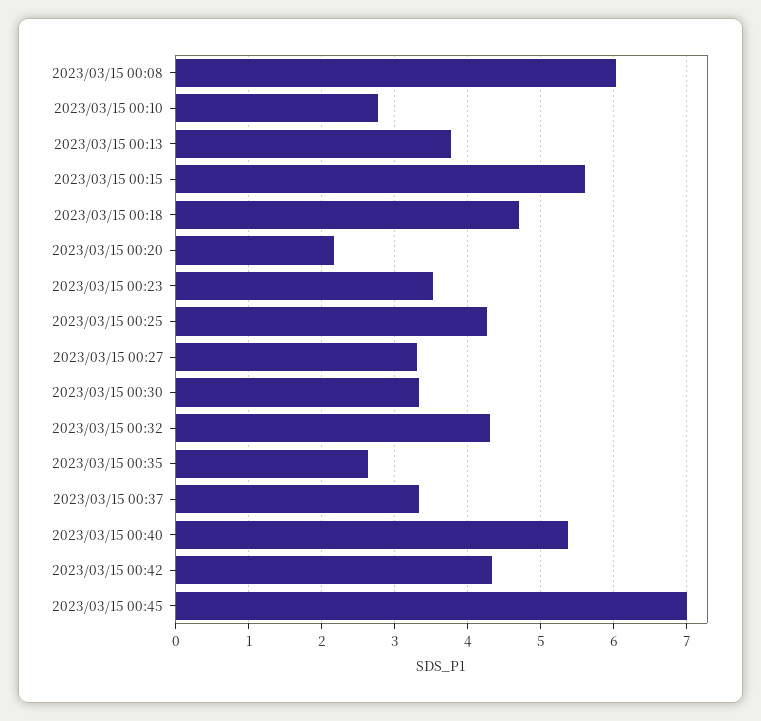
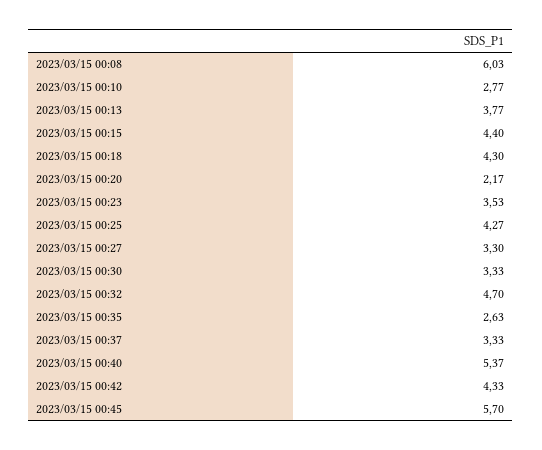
  {
    "2023/03/15 00:08": 6.03,
    "2023/03/15 00:10": 2.77,
    "2023/03/15 00:13": 3.77,
-   "2023/03/15 00:15": 5.6,
+   "2023/03/15 00:15": 4.4,
-   "2023/03/15 00:18": 4.7,
+   "2023/03/15 00:18": 4.3,
    "2023/03/15 00:20": 2.17,
    "2023/03/15 00:23": 3.53,
    "2023/03/15 00:25": 4.27,
    "2023/03/15 00:27": 3.3,
    "2023/03/15 00:30": 3.33,
-   "2023/03/15 00:32": 4.3,
+   "2023/03/15 00:32": 4.7,
    "2023/03/15 00:35": 2.63,
    "2023/03/15 00:37": 3.33,
    "2023/03/15 00:40": 5.37,
    "2023/03/15 00:42": 4.33,
-   "2023/03/15 00:45": 7
+   "2023/03/15 00:45": 5.7
  }

